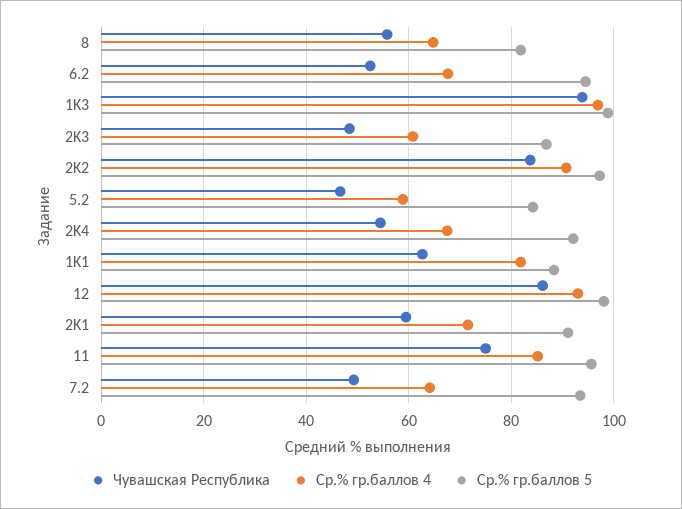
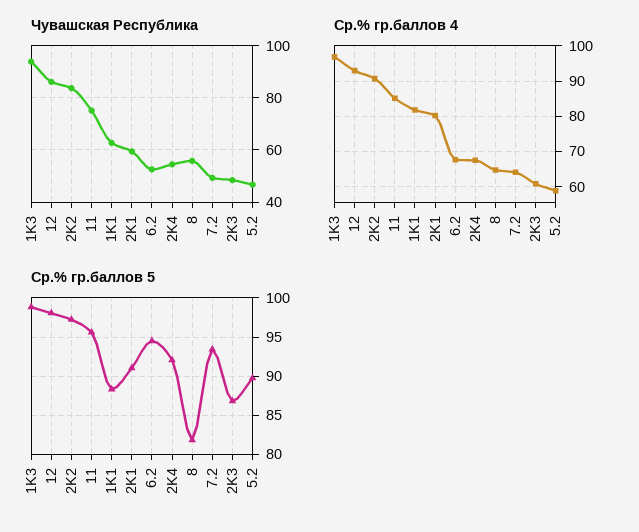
  {
    "Чувашская Республика": {
      "8": 56,
      "6.2": 52,
      "1K3": 94,
      "2K3": 48,
      "2K2": 84,
      "5.2": 46,
      "2K4": 54,
      "1K1": 62,
      "12": 86,
      "2K1": 60,
      "11": 76,
      "7.2": 50
    },
    "Ср.% гр.баллов 4": {
      "8": 64,
      "6.2": 68,
      "1K3": 96,
      "2K3": 60,
      "2K2": 90,
      "5.2": 58,
      "2K4": 68,
      "1K1": 82,
      "12": 92,
-     "2K1": 72,
+     "2K1": 80,
      "11": 86,
      "7.2": 64
    },
    "Ср.% гр.баллов 5": {
      "8": 82,
      "6.2": 95,
      "1K3": 99,
      "2K3": 87,
      "2K2": 97,
-     "5.2": 84,
+     "5.2": 90,
      "2K4": 92,
      "1K1": 88,
      "12": 98,
      "2K1": 91,
      "11": 96,
      "7.2": 93
    }
  }

